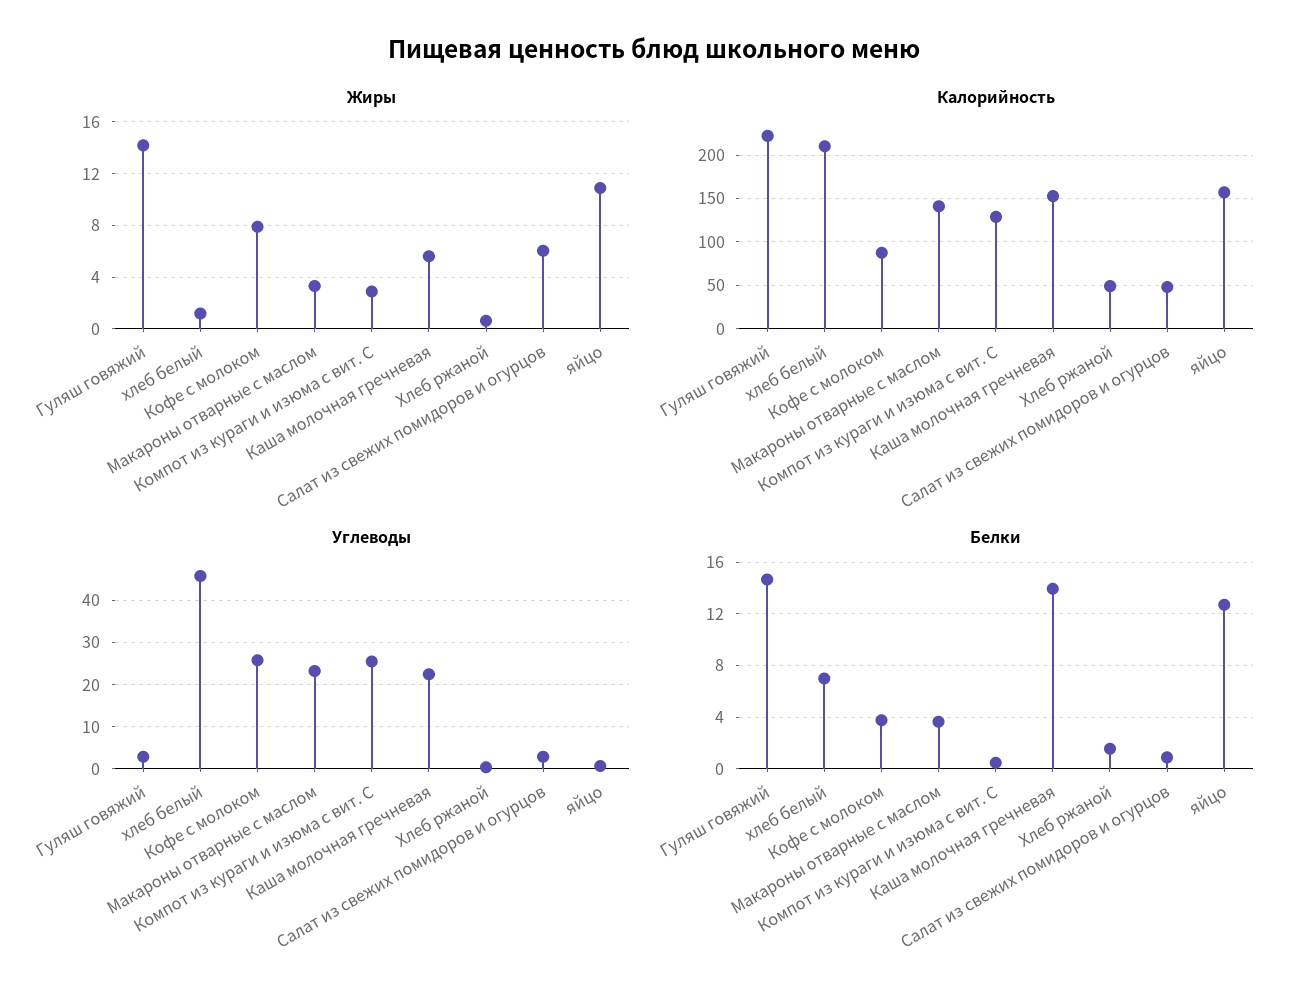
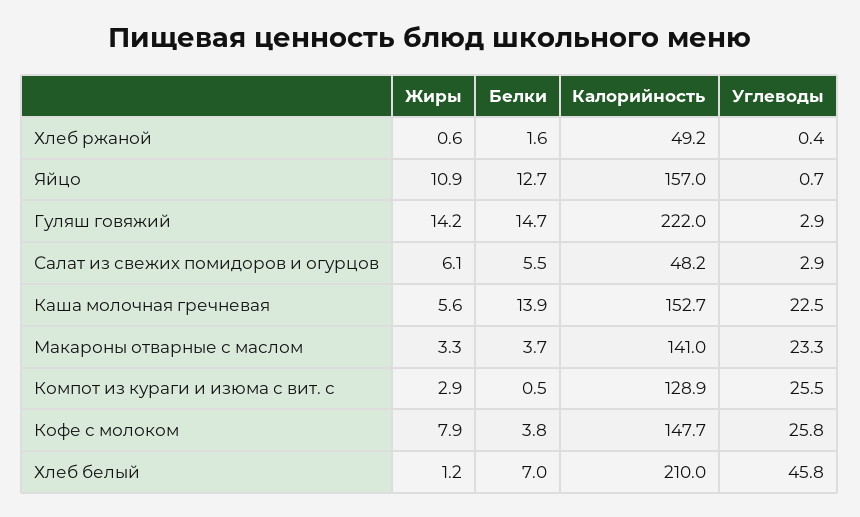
  {
    "Жиры": {
      "Гуляш говяжий": 14.2,
      "хлеб белый": 1.2,
      "Кофе с молоком": 7.9,
      "Макароны отварные с маслом": 3.3,
      "Компот из кураги и изюма с вит. С": 2.9,
      "Каша молочная гречневая": 5.6,
      "Хлеб ржаной": 0.6,
      "Салат из свежих помидоров и огурцов": 6.1,
      "яйцо": 10.9
    },
    "Калорийность": {
      "Гуляш говяжий": 222,
      "хлеб белый": 210,
-     "Кофе с молоком": 90,
+     "Кофе с молоком": 147.7,
      "Макароны отварные с маслом": 141,
      "Компот из кураги и изюма с вит. С": 128.9,
      "Каша молочная гречневая": 152.7,
      "Хлеб ржаной": 49.2,
      "Салат из свежих помидоров и огурцов": 48.2,
      "яйцо": 157
    },
    "Углеводы": {
      "Гуляш говяжий": 2.9,
      "хлеб белый": 45.8,
      "Кофе с молоком": 25.8,
      "Макароны отварные с маслом": 23.3,
      "Компот из кураги и изюма с вит. С": 25.5,
      "Каша молочная гречневая": 22.5,
      "Хлеб ржаной": 0.4,
      "Салат из свежих помидоров и огурцов": 2.9,
      "яйцо": 0.7
    },
    "Белки": {
      "Гуляш говяжий": 14.7,
      "хлеб белый": 7,
      "Кофе с молоком": 3.8,
      "Макароны отварные с маслом": 3.7,
      "Компот из кураги и изюма с вит. С": 0.5,
      "Каша молочная гречневая": 13.9,
      "Хлеб ржаной": 1.6,
-     "Салат из свежих помидоров и огурцов": 1,
+     "Салат из свежих помидоров и огурцов": 5.5,
      "яйцо": 12.7
    }
  }

